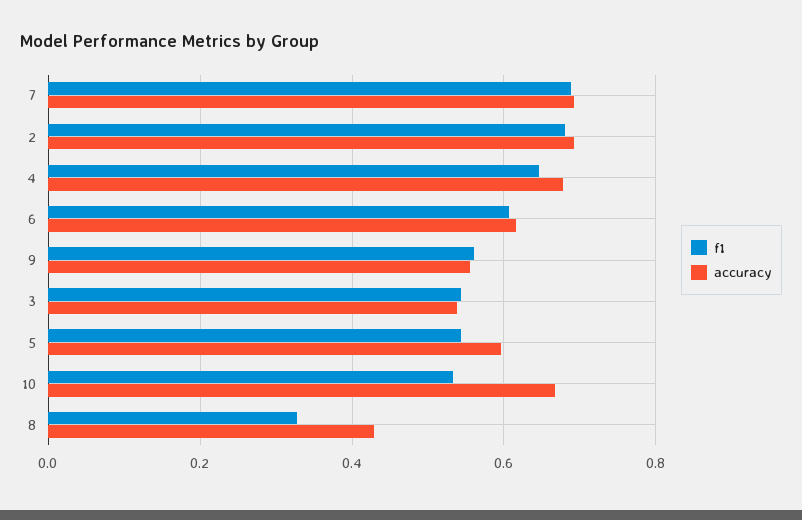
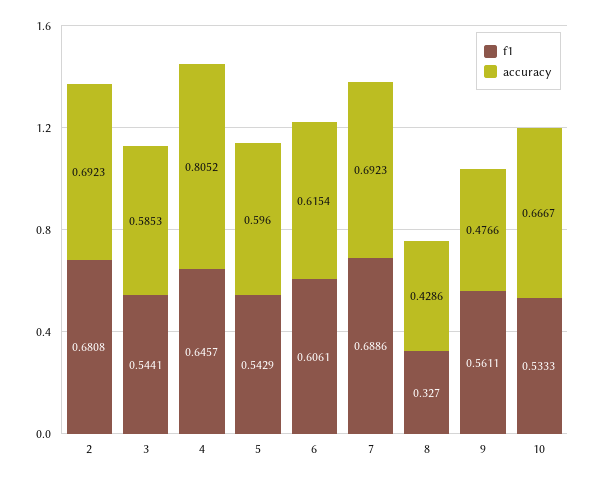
  {
    "f1": {
      "7": 0.6886,
      "2": 0.6808,
      "4": 0.6457,
      "6": 0.6061,
      "9": 0.5611,
      "3": 0.5441,
      "5": 0.5429,
      "10": 0.5333,
      "8": 0.327
    },
    "accuracy": {
      "7": 0.6923,
      "2": 0.6923,
-     "4": 0.68,
+     "4": 0.8052,
      "6": 0.6154,
-     "9": 0.56,
+     "9": 0.4766,
-     "3": 0.54,
+     "3": 0.5853,
      "5": 0.596,
      "10": 0.6667,
      "8": 0.4286
    }
  }

